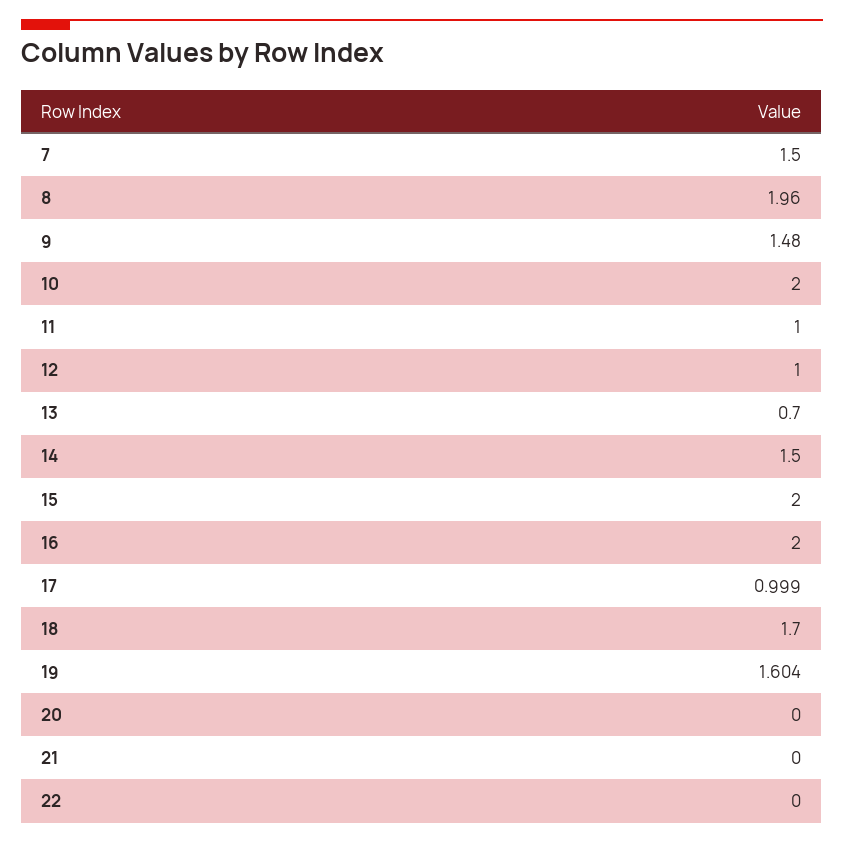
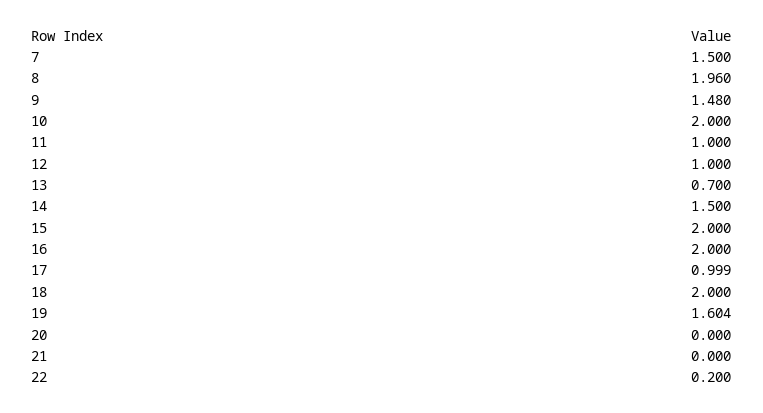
  {
    "7": 1.5,
    "8": 1.96,
    "9": 1.48,
    "10": 2,
    "11": 1,
    "12": 1,
    "13": 0.7,
    "14": 1.5,
    "15": 2,
    "16": 2,
    "17": 0.999,
-   "18": 1.7,
+   "18": 2,
    "19": 1.604,
    "20": 0,
    "21": 0,
-   "22": 0
+   "22": 0.2
  }

